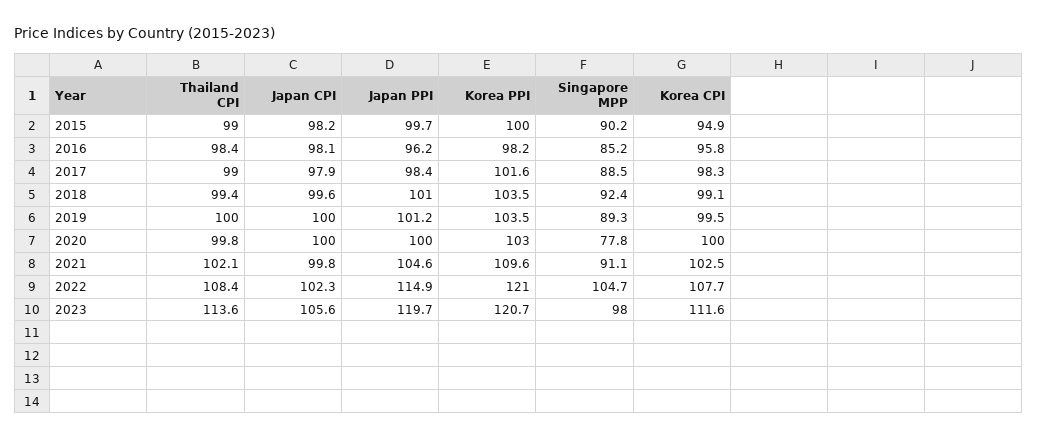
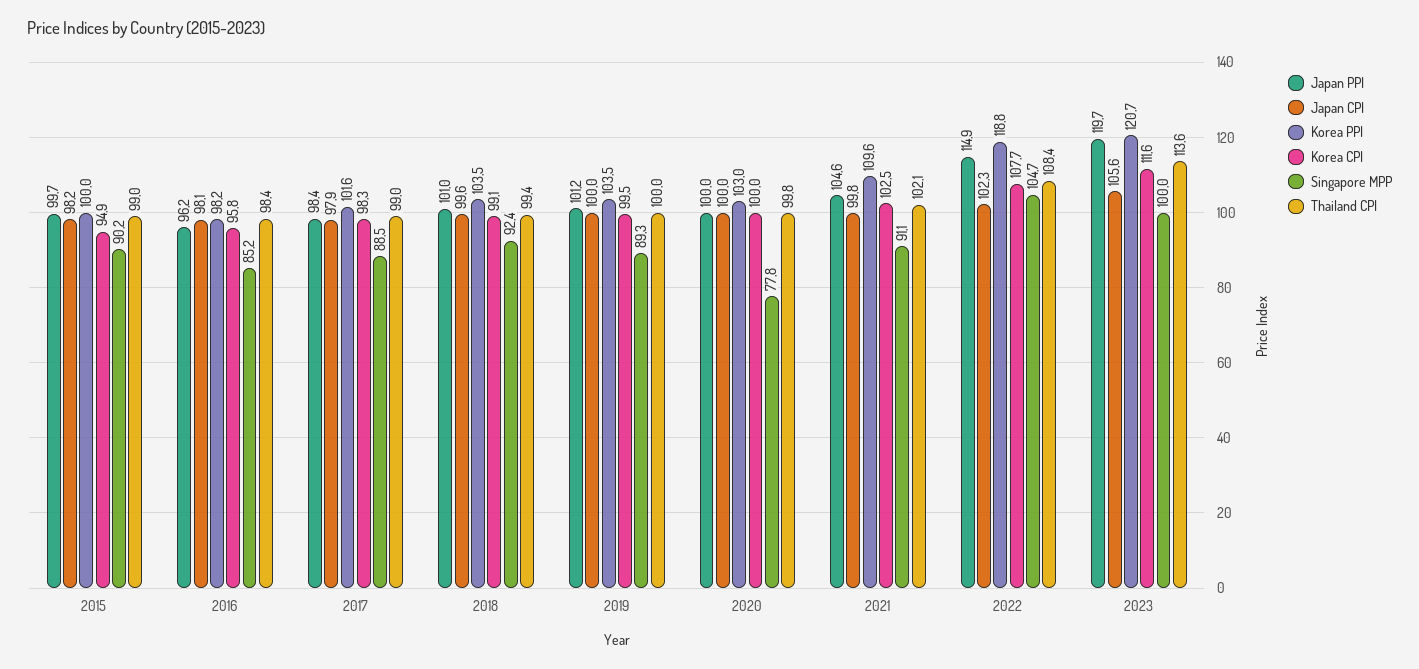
  {
    "Thailand CPI": {
      "2015": 99,
      "2016": 98.4,
      "2017": 99,
      "2018": 99.4,
      "2019": 100,
      "2020": 99.8,
      "2021": 102.1,
      "2022": 108.4,
      "2023": 113.6
    },
    "Japan CPI": {
      "2015": 98.2,
      "2016": 98.1,
      "2017": 97.9,
      "2018": 99.6,
      "2019": 100,
      "2020": 100,
      "2021": 99.8,
      "2022": 102.3,
      "2023": 105.6
    },
    "Japan PPI": {
      "2015": 99.7,
      "2016": 96.2,
      "2017": 98.4,
      "2018": 101,
      "2019": 101.2,
      "2020": 100,
      "2021": 104.6,
      "2022": 114.9,
      "2023": 119.7
    },
    "Korea PPI": {
      "2015": 100,
      "2016": 98.2,
      "2017": 101.6,
      "2018": 103.5,
      "2019": 103.5,
      "2020": 103,
      "2021": 109.6,
-     "2022": 121,
+     "2022": 118.8,
      "2023": 120.7
    },
    "Singapore MPP": {
      "2015": 90.2,
      "2016": 85.2,
      "2017": 88.5,
      "2018": 92.4,
      "2019": 89.3,
      "2020": 77.8,
      "2021": 91.1,
      "2022": 104.7,
-     "2023": 98
+     "2023": 100
    },
    "Korea CPI": {
      "2015": 94.9,
      "2016": 95.8,
      "2017": 98.3,
      "2018": 99.1,
      "2019": 99.5,
      "2020": 100,
      "2021": 102.5,
      "2022": 107.7,
      "2023": 111.6
    }
  }

